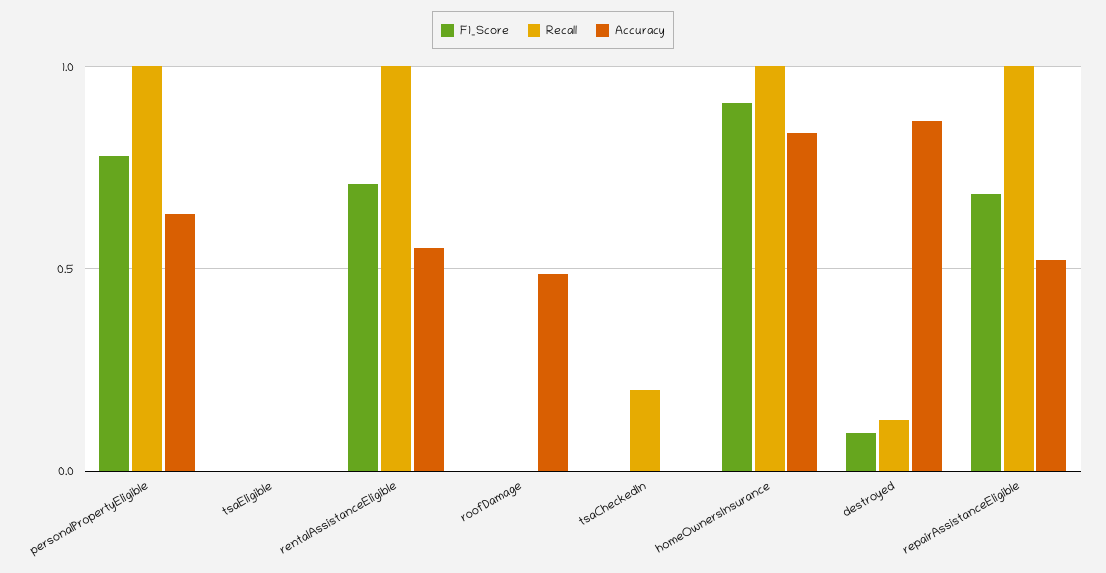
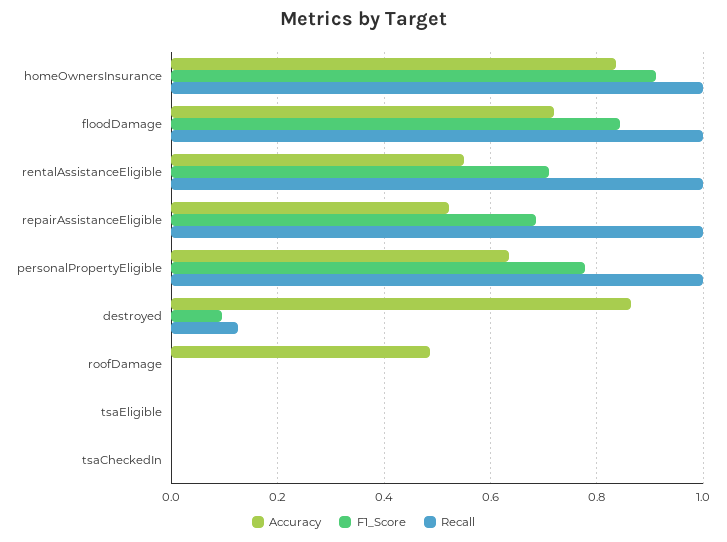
  {
    "F1_Score": {
      "personalPropertyEligible": 0.78,
      "tsaEligible": 0,
      "rentalAssistanceEligible": 0.7,
      "roofDamage": 0,
      "tsaCheckedIn": 0,
      "homeOwnersInsurance": 0.92,
      "destroyed": 0.1,
-     "repairAssistanceEligible": 0.68
+     "repairAssistanceEligible": 0.68,
+     "floodDamage": 0.84
    },
    "Recall": {
      "personalPropertyEligible": 1,
      "tsaEligible": 0,
      "rentalAssistanceEligible": 1,
      "roofDamage": 0,
-     "tsaCheckedIn": 0.2,
+     "tsaCheckedIn": 0,
      "homeOwnersInsurance": 1,
      "destroyed": 0.12,
-     "repairAssistanceEligible": 1
+     "repairAssistanceEligible": 1,
+     "floodDamage": 1
    },
    "Accuracy": {
      "personalPropertyEligible": 0.64,
      "tsaEligible": 0,
      "rentalAssistanceEligible": 0.56,
      "roofDamage": 0.48,
      "tsaCheckedIn": 0,
      "homeOwnersInsurance": 0.84,
      "destroyed": 0.86,
-     "repairAssistanceEligible": 0.52
+     "repairAssistanceEligible": 0.52,
+     "floodDamage": 0.72
    }
  }

